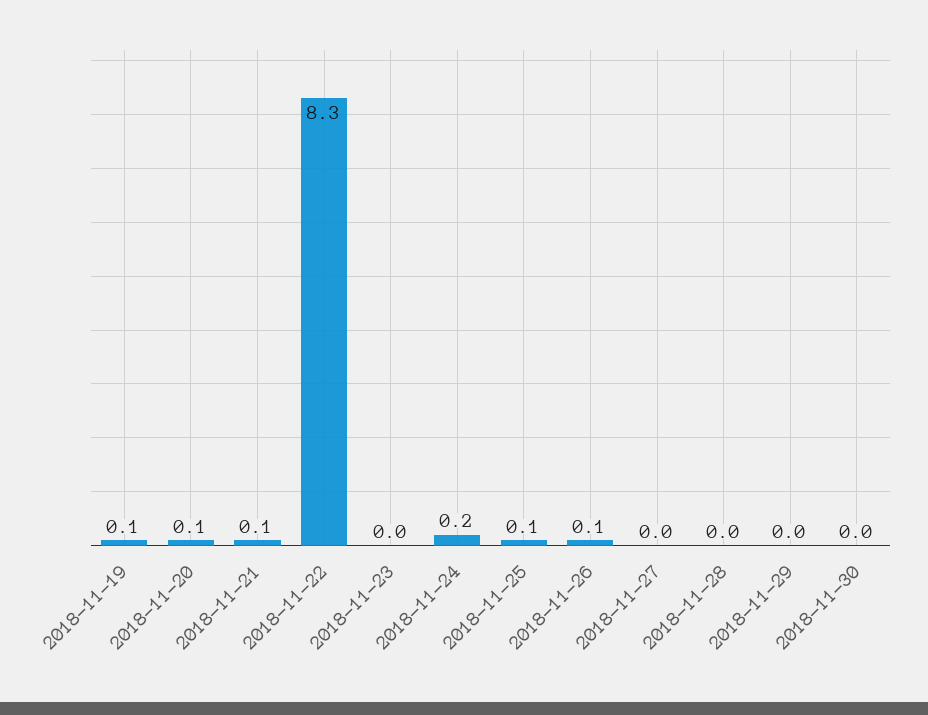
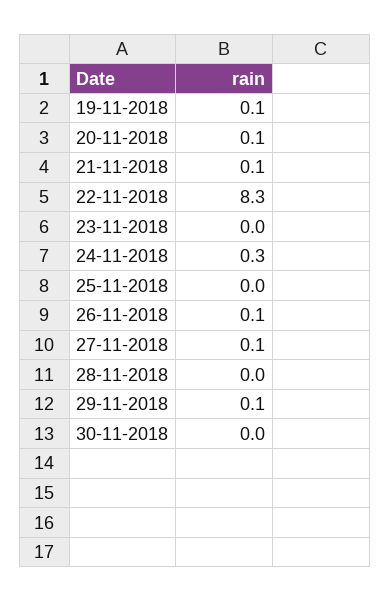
  {
    "2018-11-19": 0.1,
    "2018-11-20": 0.1,
    "2018-11-21": 0.1,
    "2018-11-22": 8.3,
    "2018-11-23": 0,
-   "2018-11-24": 0.2,
+   "2018-11-24": 0.3,
-   "2018-11-25": 0.1,
+   "2018-11-25": 0,
    "2018-11-26": 0.1,
-   "2018-11-27": 0,
+   "2018-11-27": 0.1,
    "2018-11-28": 0,
-   "2018-11-29": 0,
+   "2018-11-29": 0.1,
    "2018-11-30": 0
  }

